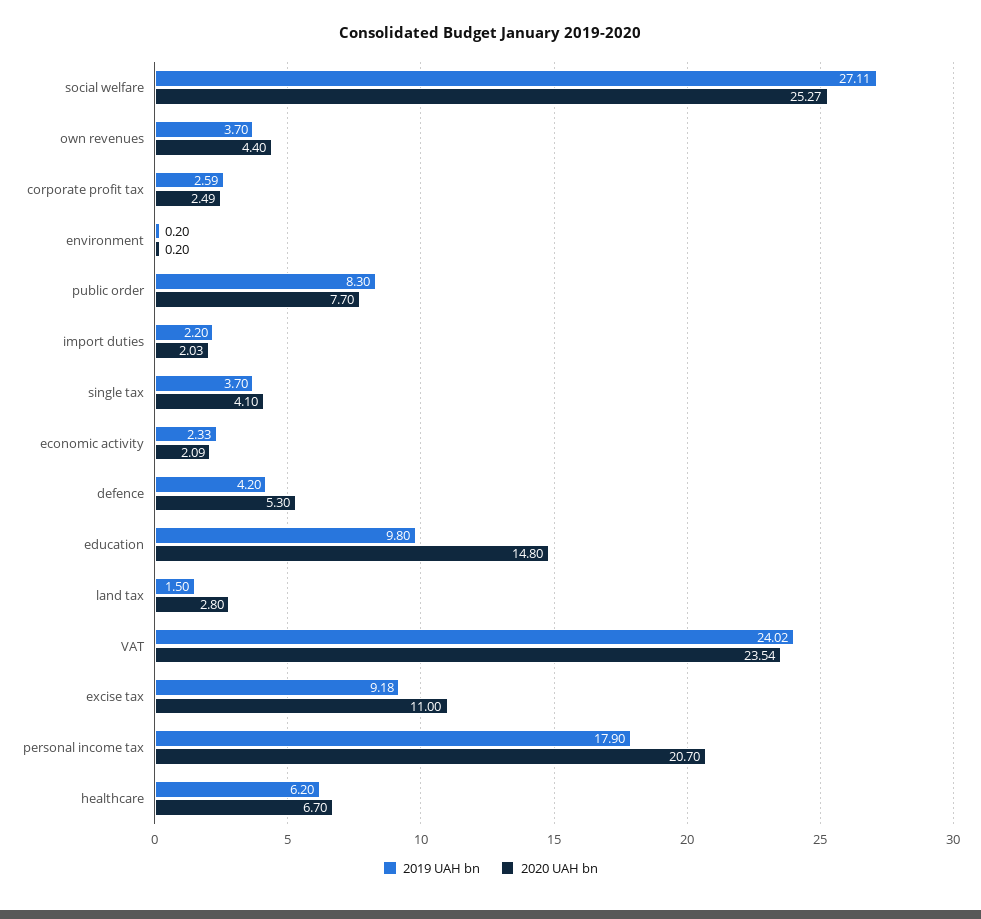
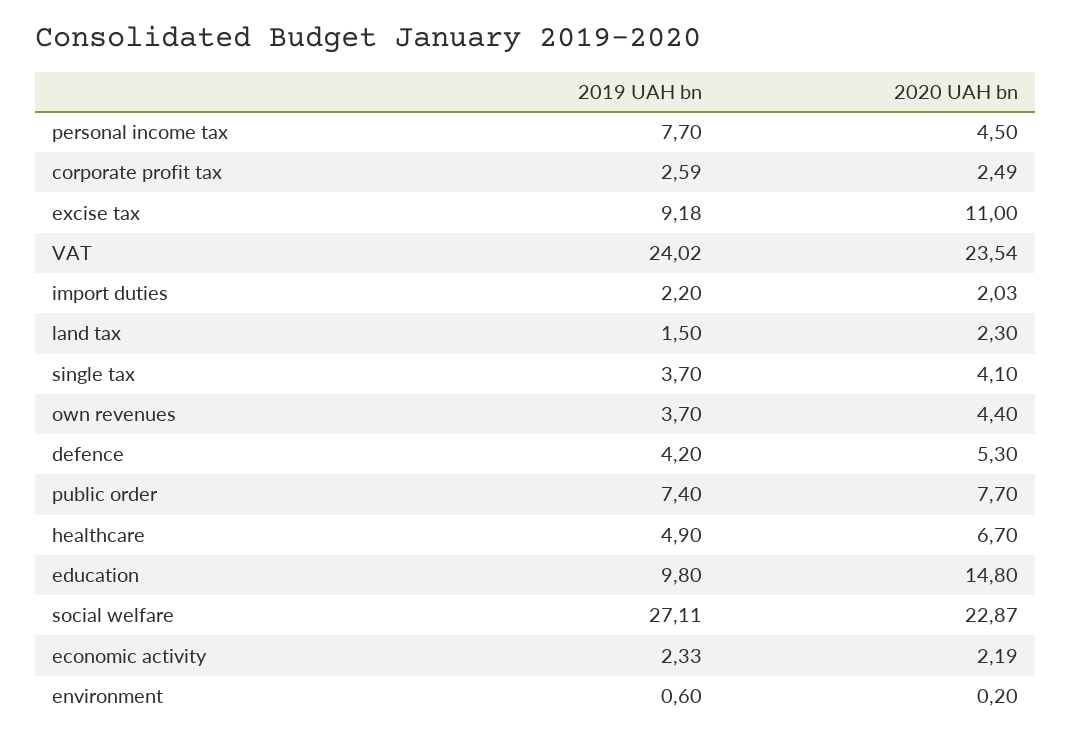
  {
    "2019 UAH bn": {
      "social welfare": 27.11,
      "own revenues": 3.7,
      "corporate profit tax": 2.59,
-     "environment": 0.2,
+     "environment": 0.6,
-     "public order": 8.3,
+     "public order": 7.4,
      "import duties": 2.2,
      "single tax": 3.7,
      "economic activity": 2.33,
      "defence": 4.2,
      "education": 9.8,
      "land tax": 1.5,
      "VAT": 24.02,
      "excise tax": 9.18,
-     "personal income tax": 17.9,
+     "personal income tax": 7.7,
-     "healthcare": 6.2
+     "healthcare": 4.9
    },
    "2020 UAH bn": {
-     "social welfare": 25.27,
+     "social welfare": 22.87,
      "own revenues": 4.4,
      "corporate profit tax": 2.49,
      "environment": 0.2,
      "public order": 7.7,
      "import duties": 2.03,
      "single tax": 4.1,
-     "economic activity": 2.09,
+     "economic activity": 2.19,
      "defence": 5.3,
      "education": 14.8,
-     "land tax": 2.8,
+     "land tax": 2.3,
      "VAT": 23.54,
      "excise tax": 11,
-     "personal income tax": 20.7,
+     "personal income tax": 4.5,
      "healthcare": 6.7
    }
  }

